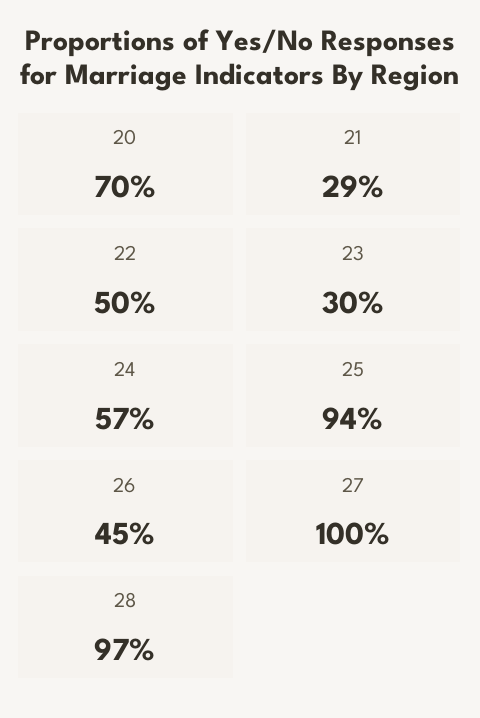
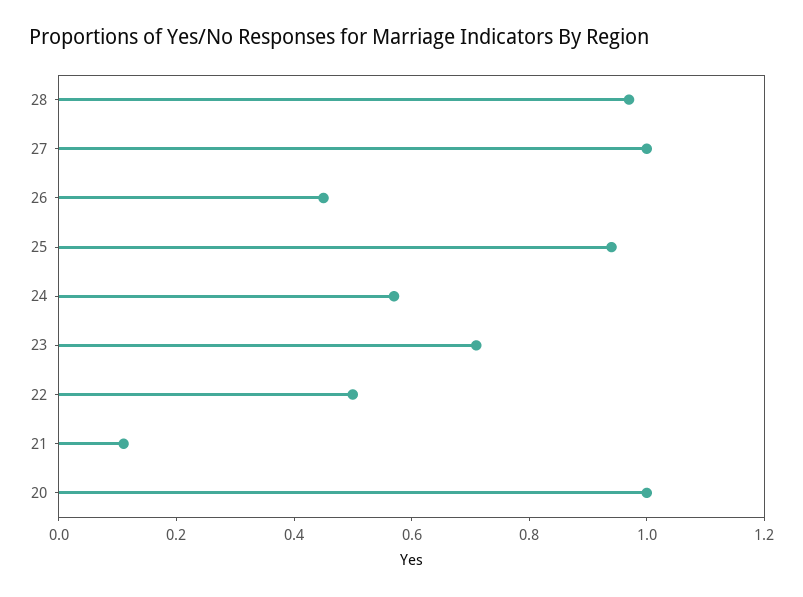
  {
-   "20": 0.7,
+   "20": 1,
-   "21": 0.29,
+   "21": 0.1,
    "22": 0.5,
-   "23": 0.3,
+   "23": 0.7,
    "24": 0.57,
    "25": 0.94,
    "26": 0.45,
    "27": 1,
    "28": 0.97
  }

